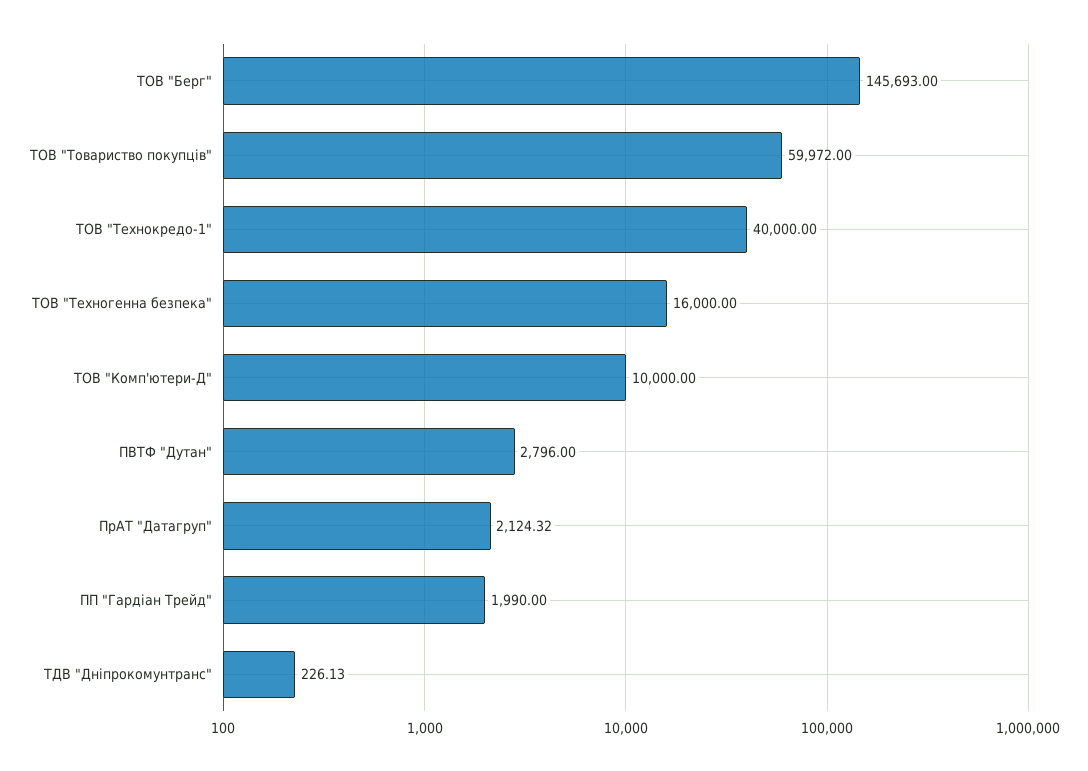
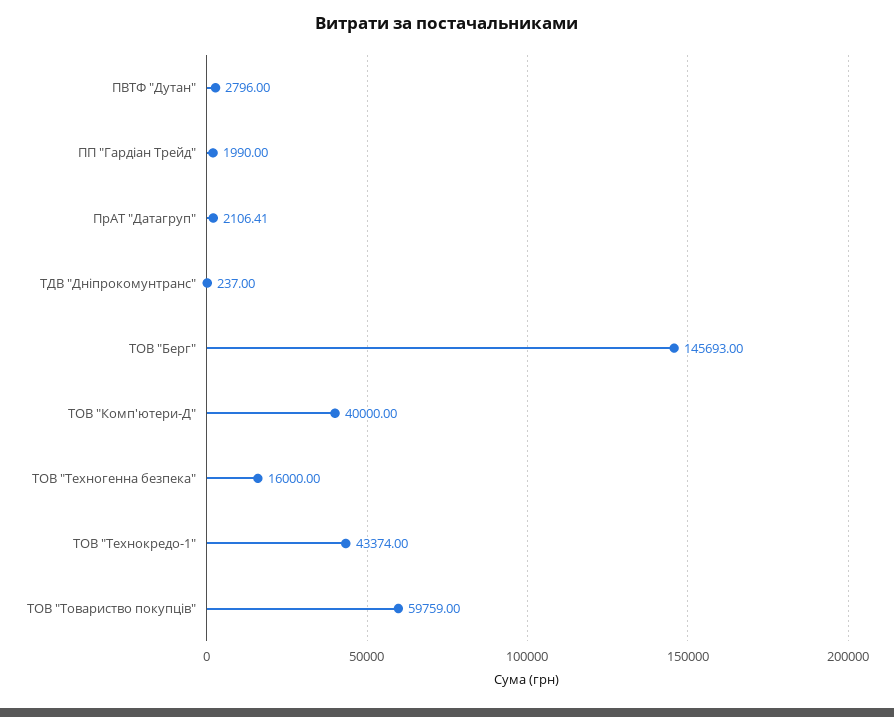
  {
    "ТОВ \"Берг\"": 145693,
-   "ТОВ \"Товариство покупців\"": 59972,
+   "ТОВ \"Товариство покупців\"": 59759,
-   "ТОВ \"Технокредо-1\"": 40000,
+   "ТОВ \"Технокредо-1\"": 43374,
    "ТОВ \"Техногенна безпека\"": 16000,
-   "ТОВ \"Комп'ютери-Д\"": 10000,
+   "ТОВ \"Комп'ютери-Д\"": 40000,
    "ПВТФ \"Дутан\"": 2796,
-   "ПрАТ \"Датагруп\"": 2124.32,
+   "ПрАТ \"Датагруп\"": 2106.41,
    "ПП \"Гардіан Трейд\"": 1990,
-   "ТДВ \"Дніпрокомунтранс\"": 226.13
+   "ТДВ \"Дніпрокомунтранс\"": 237
  }

